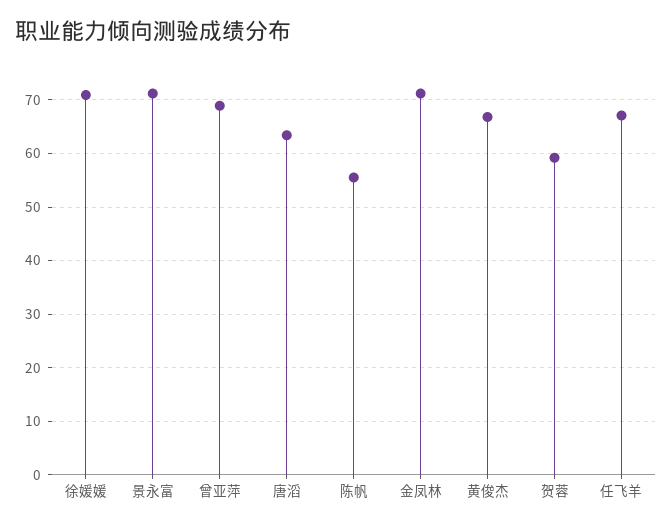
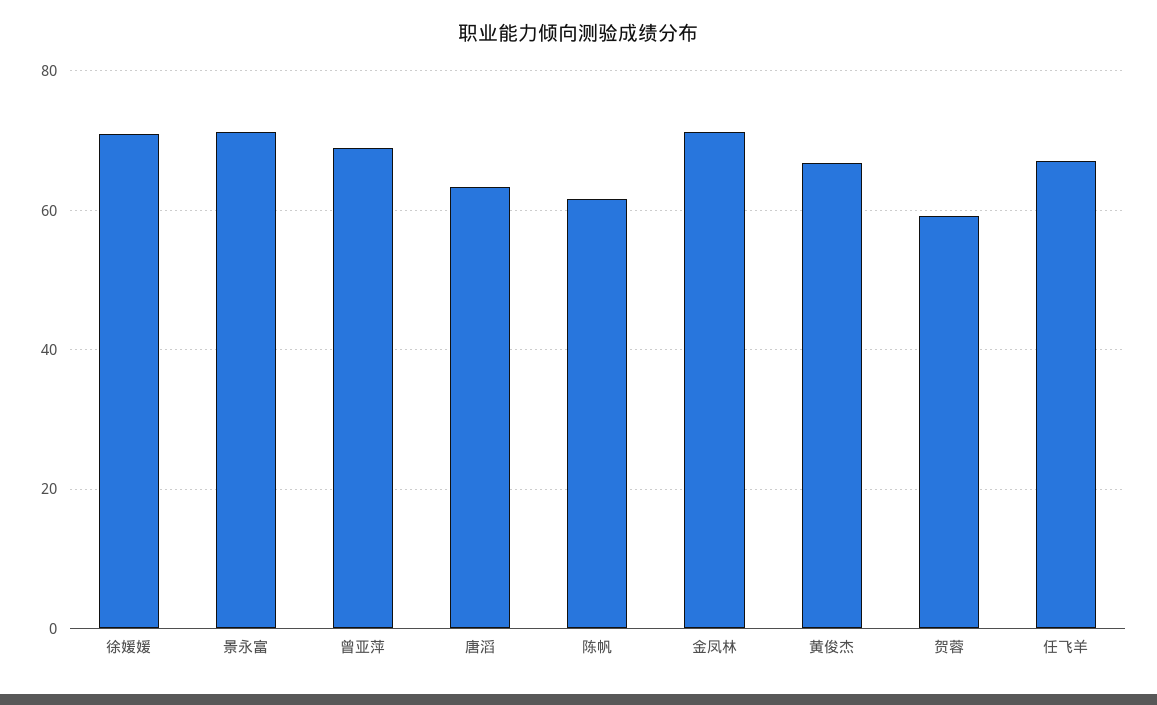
  {
    "徐媛媛": 70,
    "景永富": 72,
    "曾亚萍": 68,
    "唐滔": 64,
-   "陈帆": 56,
+   "陈帆": 62,
    "金凤林": 72,
    "黄俊杰": 66,
    "贺蓉": 60,
    "任飞羊": 68
  }

